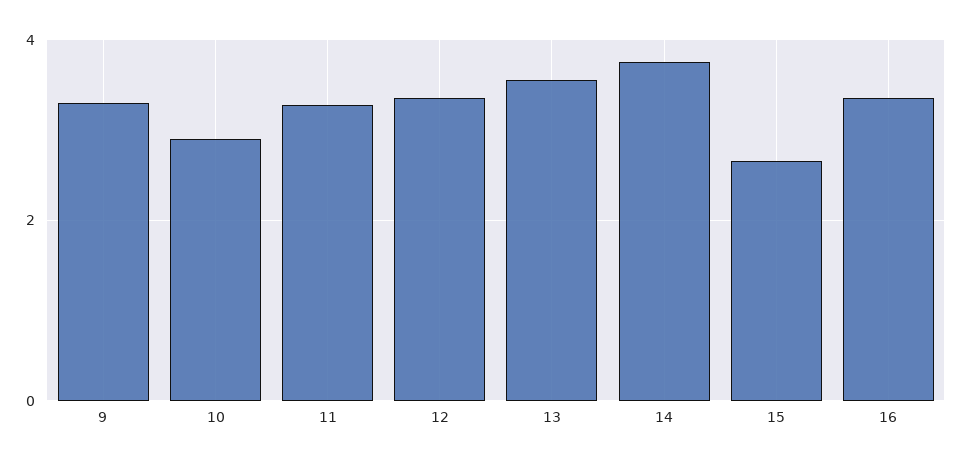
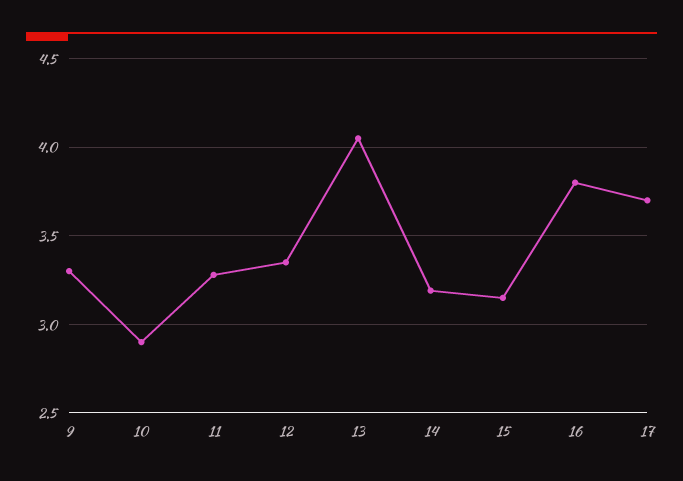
  {
    "9": 3.3,
    "10": 2.9,
    "11": 3.3,
    "12": 3.35,
-   "13": 3.6,
+   "13": 4.05,
-   "14": 3.8,
+   "14": 3.2,
-   "15": 2.6,
+   "15": 3.15,
-   "16": 3.4
+   "16": 3.8,
+   "17": 3.7
  }

